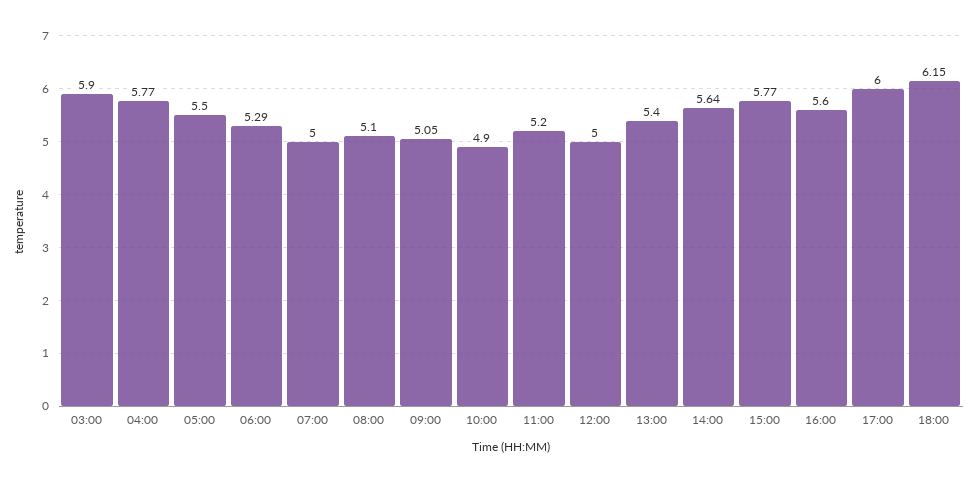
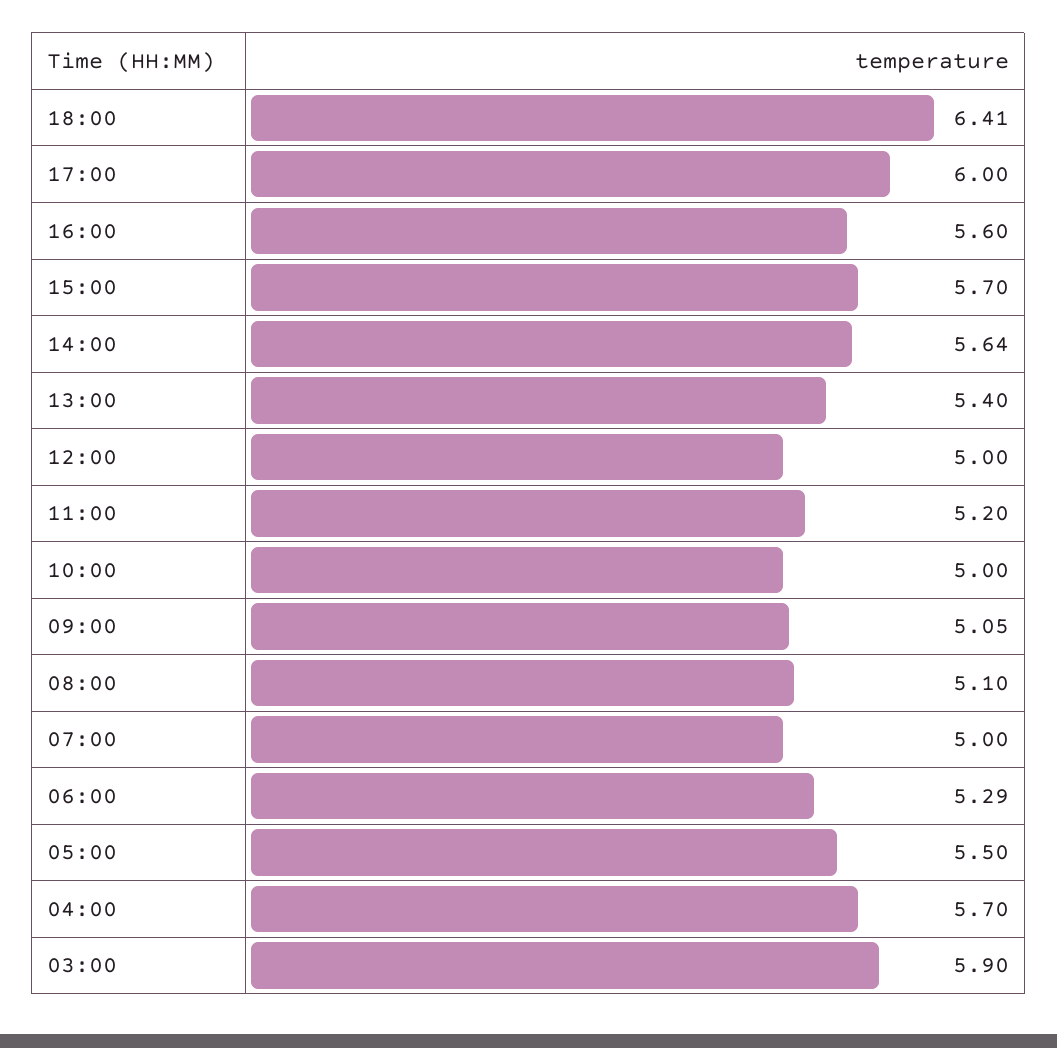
  {
    "03:00": 5.9,
-   "04:00": 5.77,
+   "04:00": 5.7,
    "05:00": 5.5,
    "06:00": 5.29,
    "07:00": 5,
    "08:00": 5.1,
    "09:00": 5.05,
-   "10:00": 4.9,
+   "10:00": 5,
    "11:00": 5.2,
    "12:00": 5,
    "13:00": 5.4,
    "14:00": 5.64,
-   "15:00": 5.77,
+   "15:00": 5.7,
    "16:00": 5.6,
    "17:00": 6,
-   "18:00": 6.15
+   "18:00": 6.41
  }

